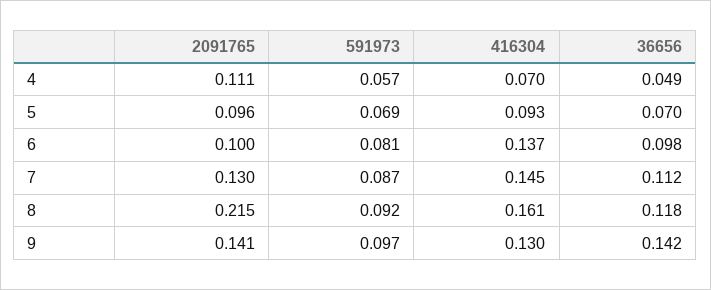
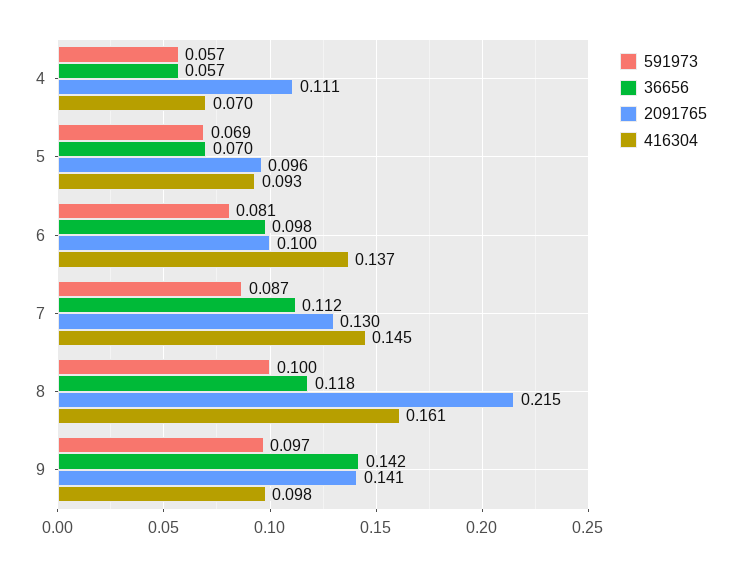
  {
    "2091765": {
      "4": 0.111,
      "5": 0.096,
      "6": 0.1,
      "7": 0.13,
      "8": 0.215,
      "9": 0.141
    },
    "591973": {
      "4": 0.057,
      "5": 0.069,
      "6": 0.081,
      "7": 0.087,
-     "8": 0.092,
+     "8": 0.1,
      "9": 0.097
    },
    "416304": {
      "4": 0.07,
      "5": 0.093,
      "6": 0.137,
      "7": 0.145,
      "8": 0.161,
-     "9": 0.13
+     "9": 0.098
    },
    "36656": {
-     "4": 0.049,
+     "4": 0.057,
      "5": 0.07,
      "6": 0.098,
      "7": 0.112,
      "8": 0.118,
      "9": 0.142
    }
  }

